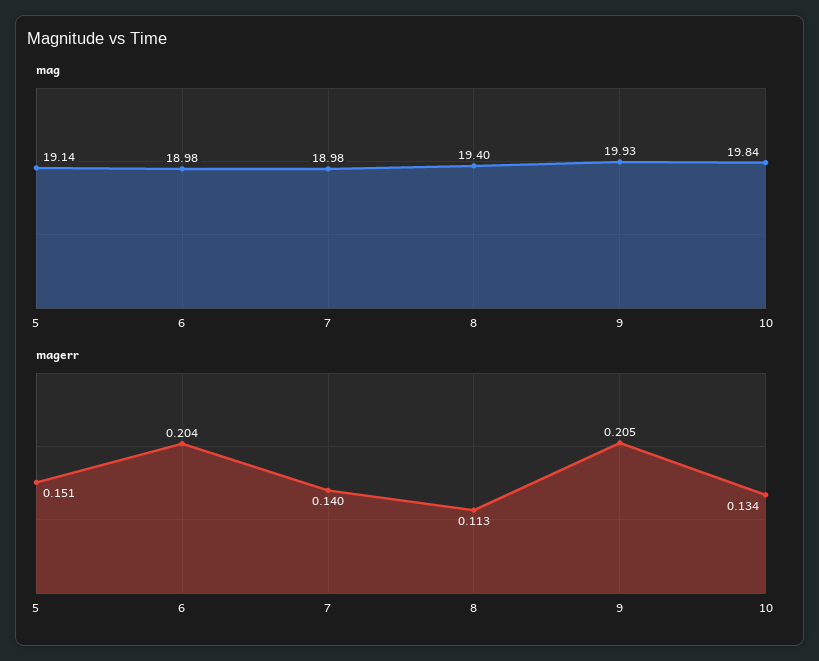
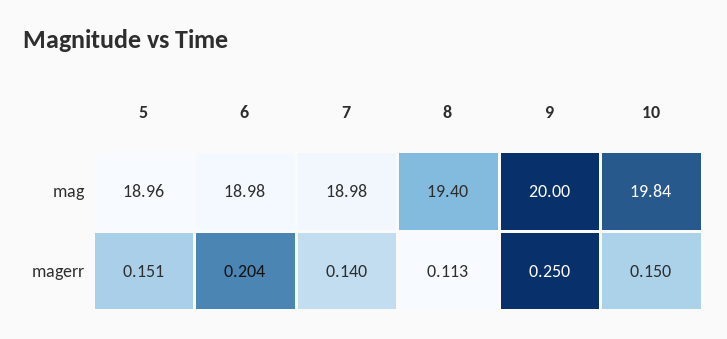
  {
    "mag": {
-     "5": 19.14,
+     "5": 18.96,
      "6": 18.98,
      "7": 18.98,
      "8": 19.4,
-     "9": 19.93,
+     "9": 20,
      "10": 19.84
    },
    "magerr": {
      "5": 0.151,
      "6": 0.204,
      "7": 0.14,
      "8": 0.113,
-     "9": 0.205,
+     "9": 0.25,
-     "10": 0.134
+     "10": 0.15
    }
  }

